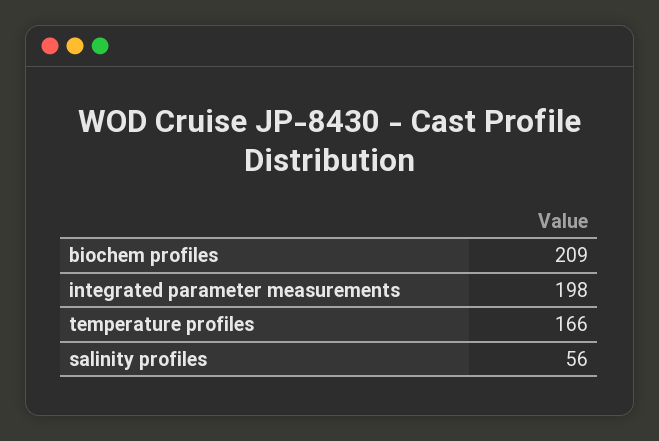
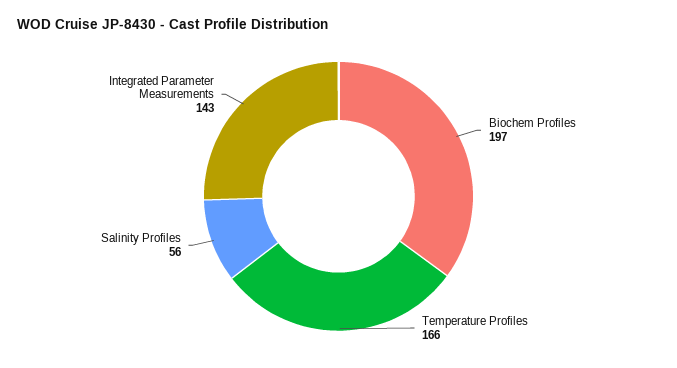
  {
-   "biochem profiles": 209,
+   "biochem profiles": 197,
-   "integrated parameter measurements": 198,
+   "integrated parameter measurements": 143,
    "temperature profiles": 166,
    "salinity profiles": 56
  }

